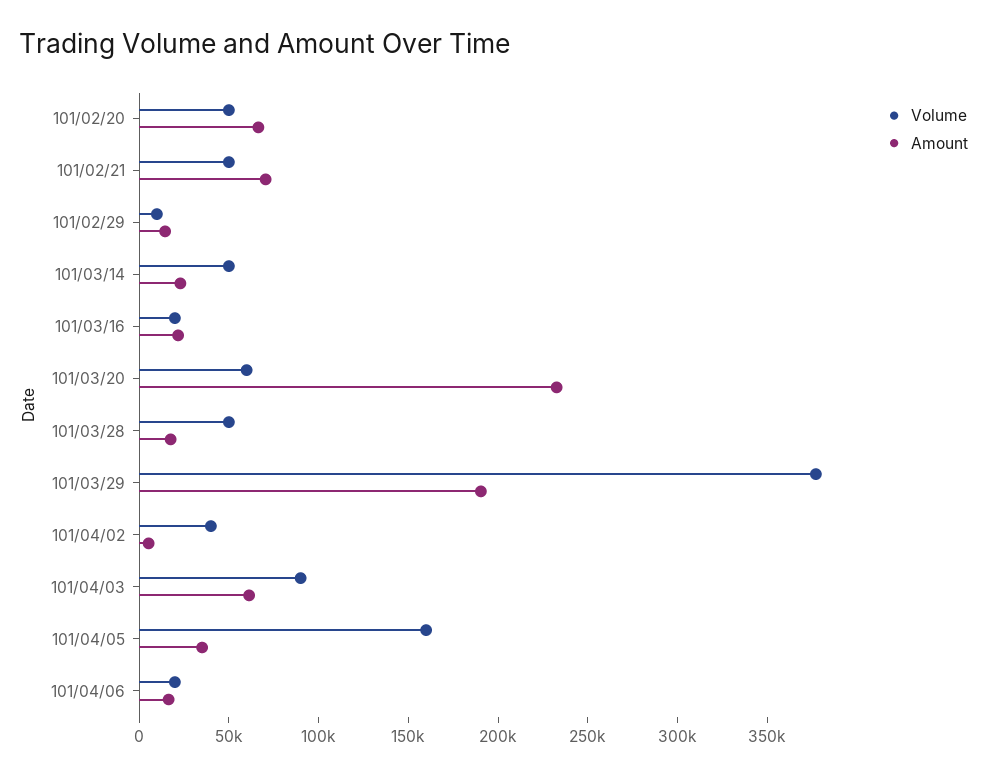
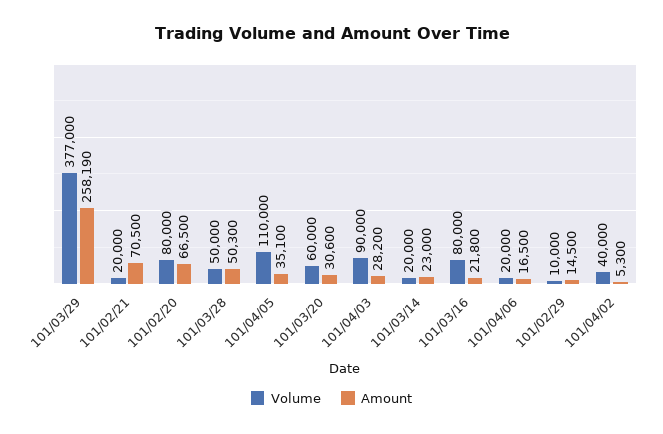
  {
    "Volume": {
-     "101/02/20": 50000,
+     "101/02/20": 80000,
-     "101/02/21": 50000,
+     "101/02/21": 20000,
      "101/02/29": 10000,
-     "101/03/14": 50000,
+     "101/03/14": 20000,
-     "101/03/16": 20000,
+     "101/03/16": 80000,
      "101/03/20": 60000,
      "101/03/28": 50000,
      "101/03/29": 377000,
      "101/04/02": 40000,
      "101/04/03": 90000,
-     "101/04/05": 160000,
+     "101/04/05": 110000,
      "101/04/06": 20000
    },
    "Amount": {
      "101/02/20": 66500,
      "101/02/21": 70500,
      "101/02/29": 14500,
      "101/03/14": 23000,
      "101/03/16": 21800,
-     "101/03/20": 230000,
+     "101/03/20": 30600,
-     "101/03/28": 20000,
+     "101/03/28": 50300,
-     "101/03/29": 190000,
+     "101/03/29": 258190,
      "101/04/02": 5300,
-     "101/04/03": 60000,
+     "101/04/03": 28200,
      "101/04/05": 35100,
      "101/04/06": 16500
    }
  }

